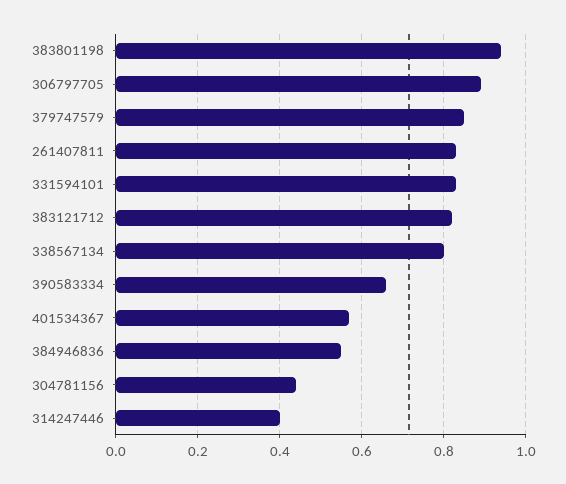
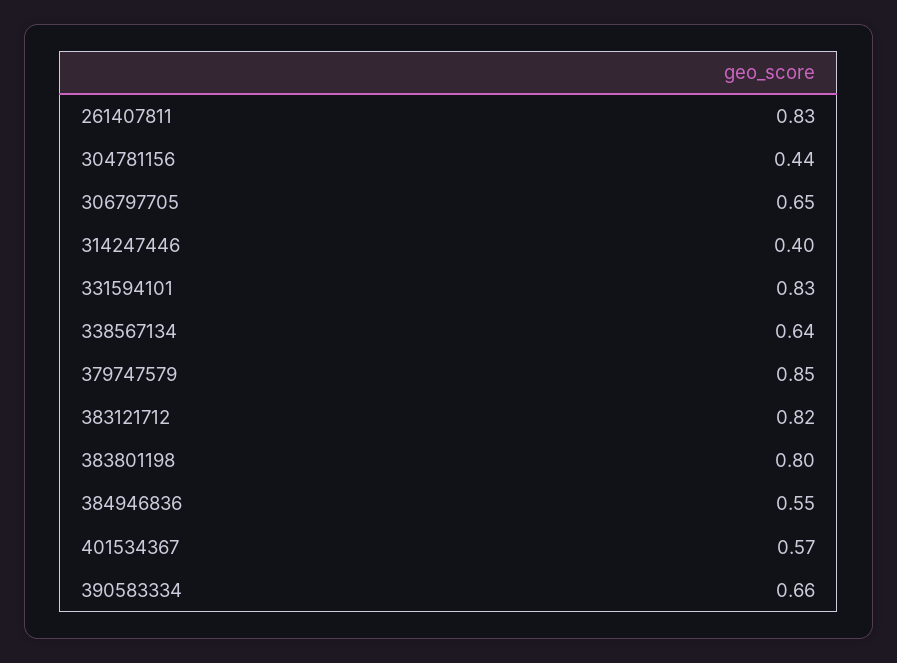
  {
-   "383801198": 0.95,
+   "383801198": 0.8,
-   "306797705": 0.9,
+   "306797705": 0.65,
    "379747579": 0.85,
    "261407811": 0.83,
    "331594101": 0.83,
    "383121712": 0.82,
-   "338567134": 0.8,
+   "338567134": 0.64,
    "390583334": 0.66,
    "401534367": 0.57,
    "384946836": 0.55,
    "304781156": 0.44,
    "314247446": 0.4
  }

